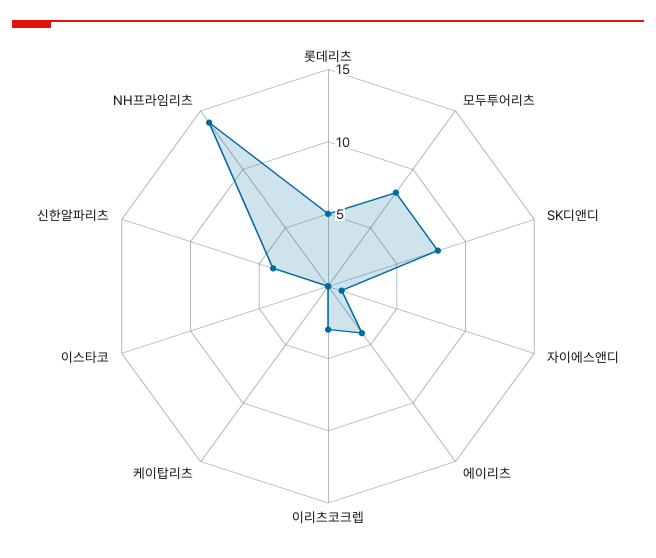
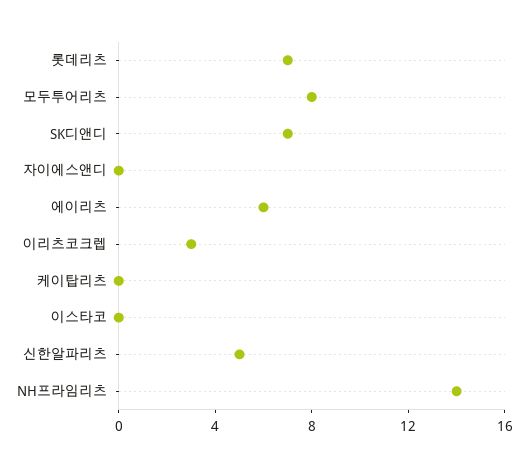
  {
-   "롯데리츠": 5,
+   "롯데리츠": 7,
    "모두투어리츠": 8,
-   "SK디앤디": 8,
+   "SK디앤디": 7,
-   "자이에스앤디": 1,
+   "자이에스앤디": 0,
-   "에이리츠": 4,
+   "에이리츠": 6,
    "이리츠코크렙": 3,
    "케이탑리츠": 0,
    "이스타코": 0,
-   "신한알파리츠": 4,
+   "신한알파리츠": 5,
    "NH프라임리츠": 14
  }

